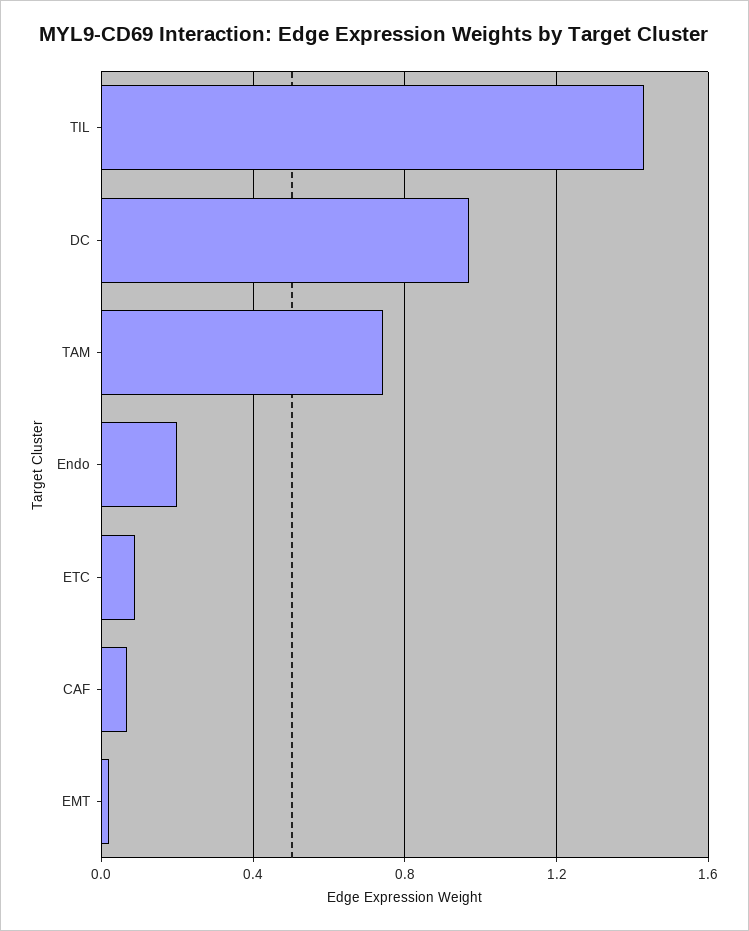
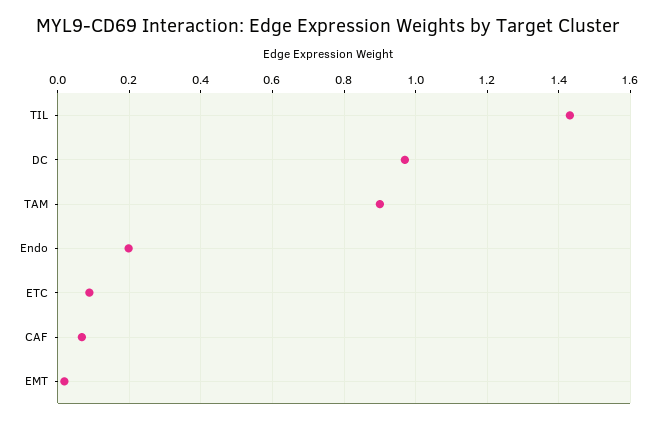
  {
    "TIL": 1.44,
    "DC": 0.98,
-   "TAM": 0.75,
+   "TAM": 0.9,
    "Endo": 0.2,
    "ETC": 0.08,
    "CAF": 0.06,
    "EMT": 0.02
  }

